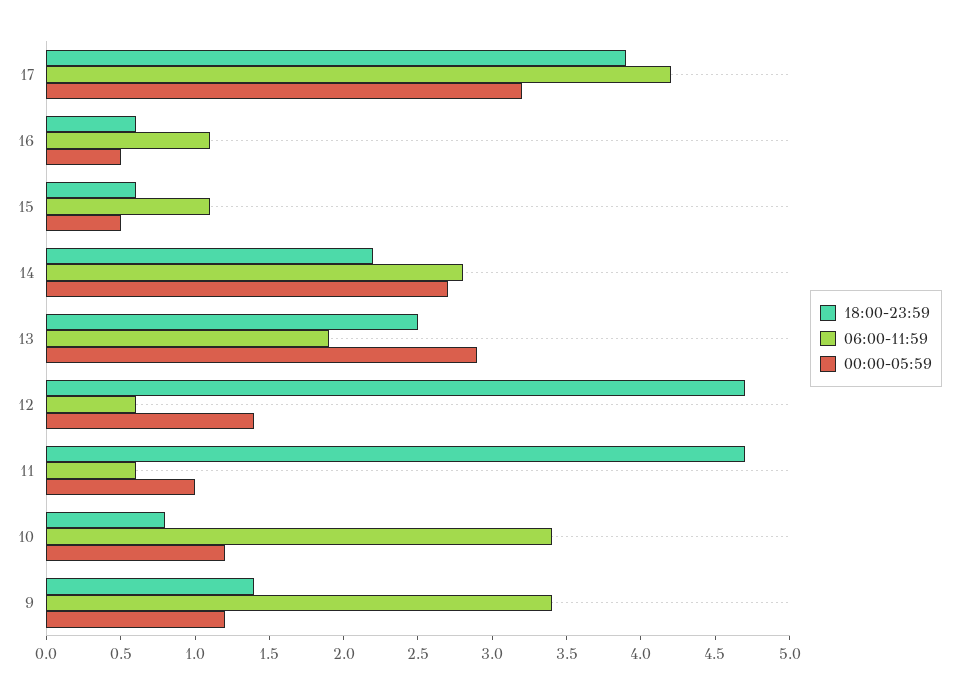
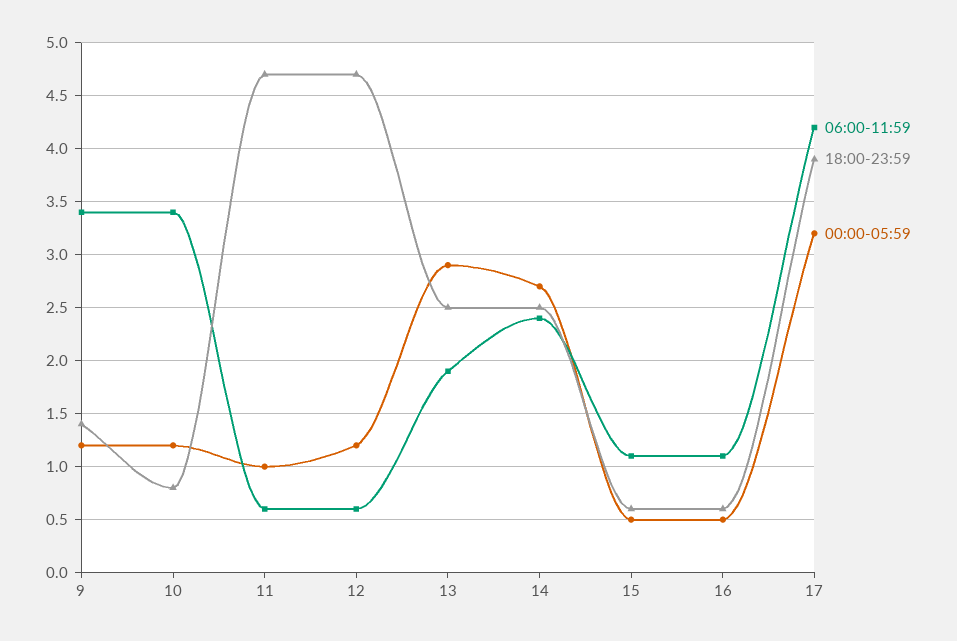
  {
    "18:00-23:59": {
      "17": 3.9,
      "16": 0.6,
      "15": 0.6,
-     "14": 2.2,
+     "14": 2.5,
      "13": 2.5,
      "12": 4.7,
      "11": 4.7,
      "10": 0.8,
      "9": 1.4
    },
    "06:00-11:59": {
      "17": 4.2,
      "16": 1.1,
      "15": 1.1,
-     "14": 2.8,
+     "14": 2.4,
      "13": 1.9,
      "12": 0.6,
      "11": 0.6,
      "10": 3.4,
      "9": 3.4
    },
    "00:00-05:59": {
      "17": 3.2,
      "16": 0.5,
      "15": 0.5,
      "14": 2.7,
      "13": 2.9,
-     "12": 1.4,
+     "12": 1.2,
      "11": 1,
      "10": 1.2,
      "9": 1.2
    }
  }

